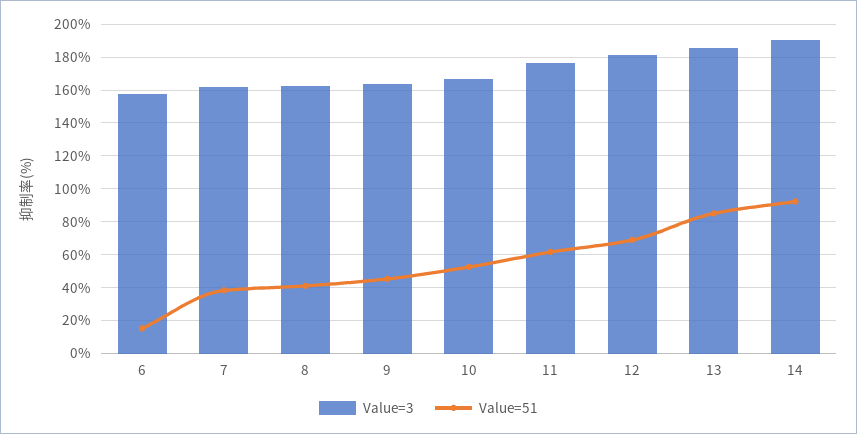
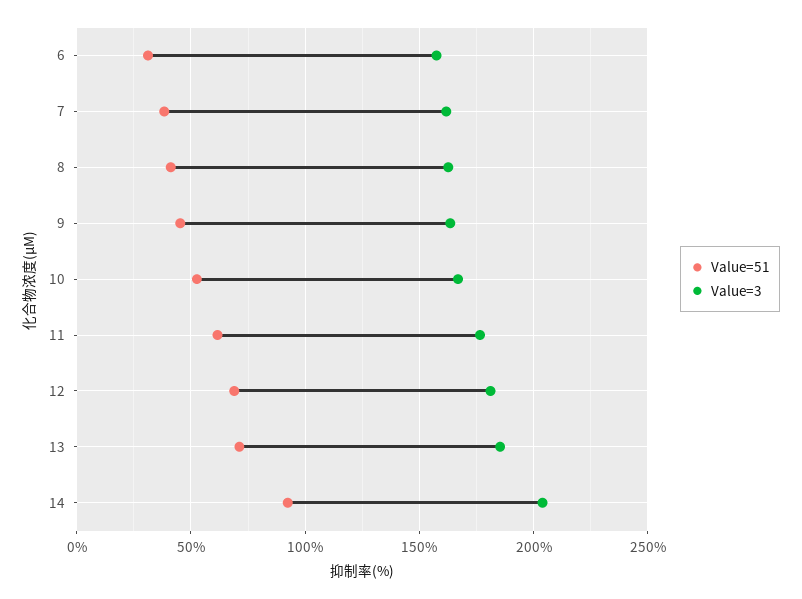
  {
    "Value=3": {
      "6": 160,
      "7": 160,
      "8": 165,
      "9": 165,
      "10": 165,
      "11": 175,
      "12": 180,
      "13": 185,
-     "14": 190
+     "14": 205
    },
    "Value=51": {
-     "6": 15,
+     "6": 30,
      "7": 40,
      "8": 40,
      "9": 45,
      "10": 55,
      "11": 60,
      "12": 70,
-     "13": 85,
+     "13": 70,
      "14": 90
    }
  }

